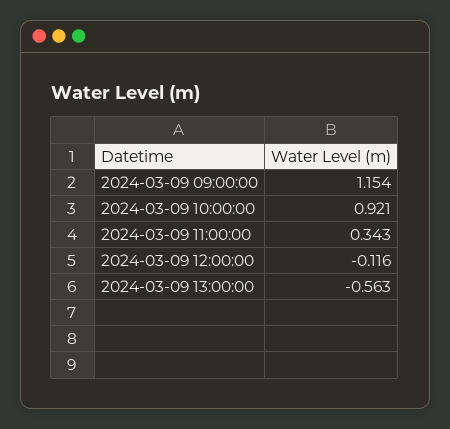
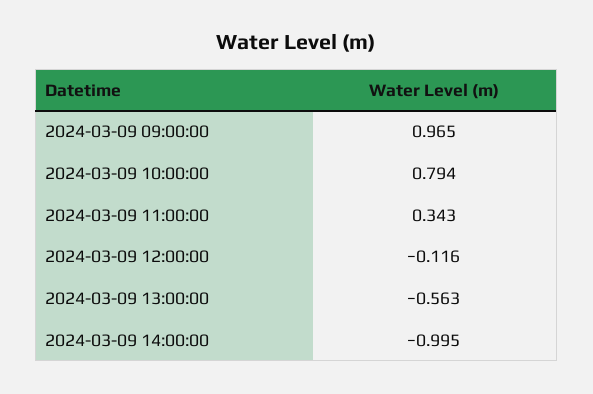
  {
-   "2024-03-09 09:00:00": 1.154,
+   "2024-03-09 09:00:00": 0.965,
-   "2024-03-09 10:00:00": 0.921,
+   "2024-03-09 10:00:00": 0.794,
    "2024-03-09 11:00:00": 0.343,
    "2024-03-09 12:00:00": -0.116,
-   "2024-03-09 13:00:00": -0.563
+   "2024-03-09 13:00:00": -0.563,
+   "2024-03-09 14:00:00": -0.995
  }

